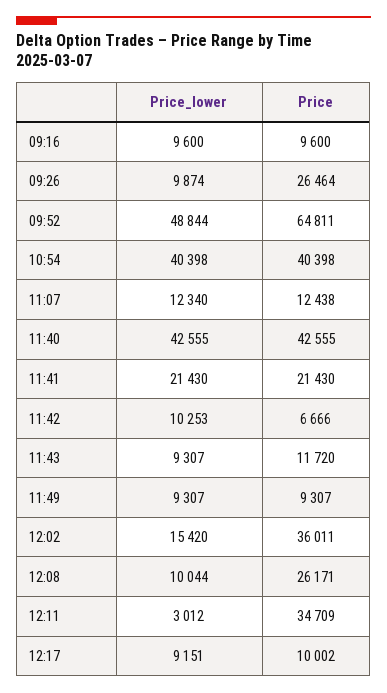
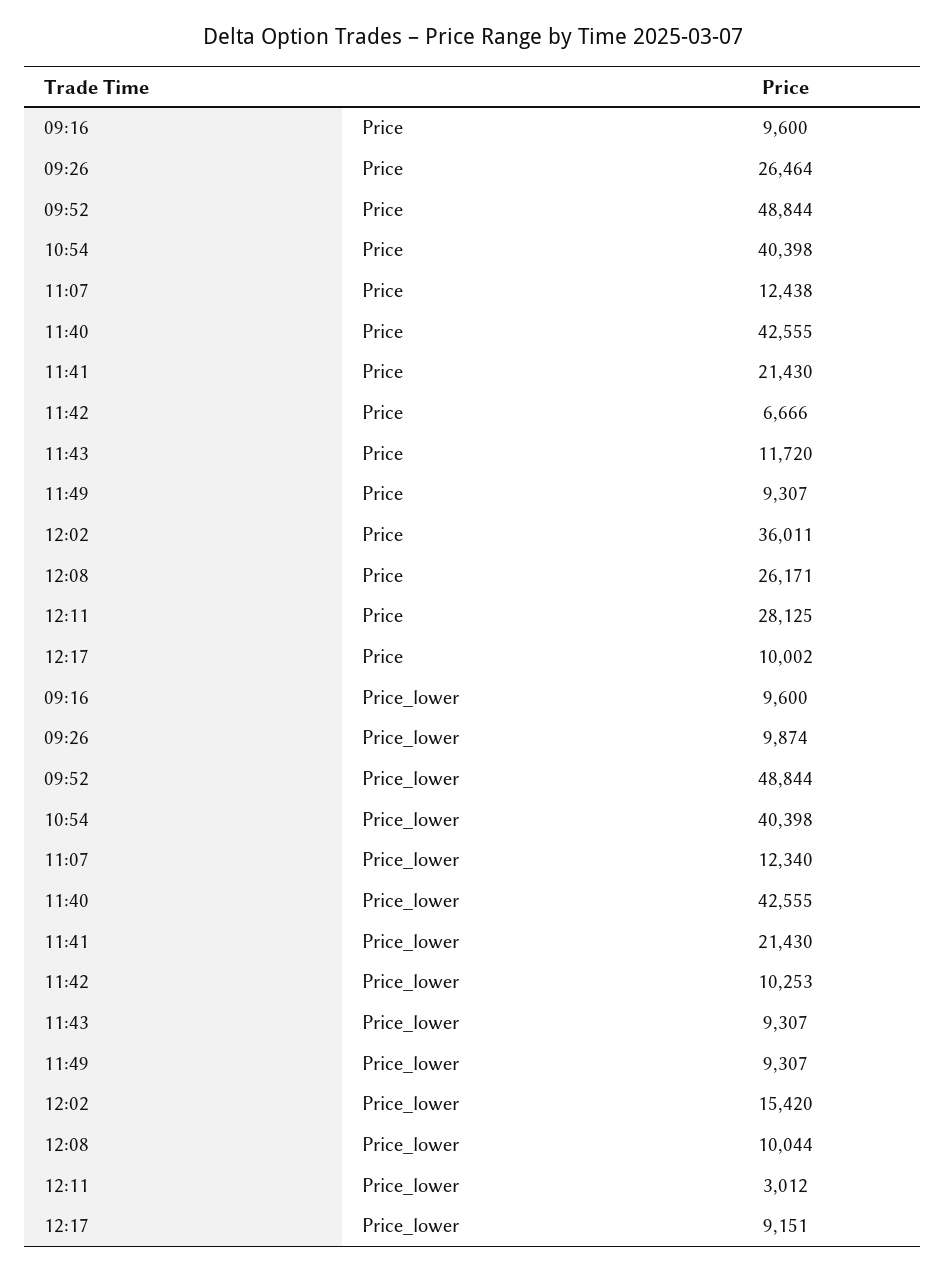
  {
    "Price_lower": {
      "09:16": 9600,
      "09:26": 9874,
      "09:52": 48844,
      "10:54": 40398,
      "11:07": 12340,
      "11:40": 42555,
      "11:41": 21430,
      "11:42": 10253,
      "11:43": 9307,
      "11:49": 9307,
      "12:02": 15420,
      "12:08": 10044,
      "12:11": 3012,
      "12:17": 9151
    },
    "Price": {
      "09:16": 9600,
      "09:26": 26464,
-     "09:52": 64811,
+     "09:52": 48844,
      "10:54": 40398,
      "11:07": 12438,
      "11:40": 42555,
      "11:41": 21430,
      "11:42": 6666,
      "11:43": 11720,
      "11:49": 9307,
      "12:02": 36011,
      "12:08": 26171,
-     "12:11": 34709,
+     "12:11": 28125,
      "12:17": 10002
    }
  }

